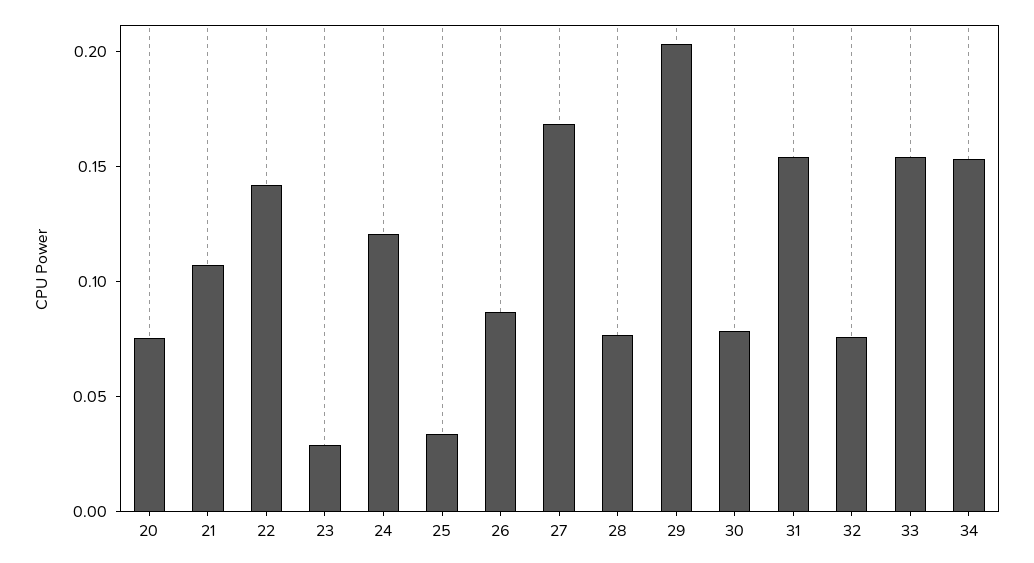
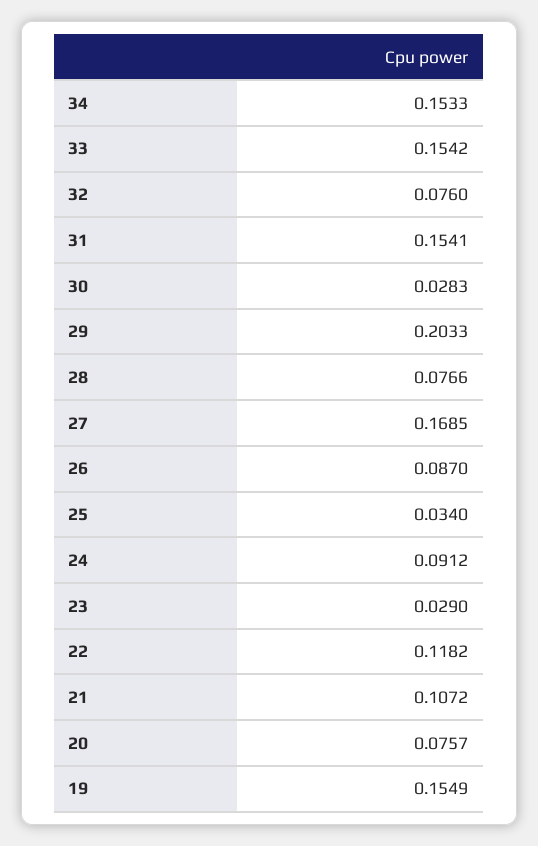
  {
    "20": 0.0757,
    "21": 0.1072,
-   "22": 0.14,
+   "22": 0.1182,
    "23": 0.029,
-   "24": 0.12,
+   "24": 0.0912,
    "25": 0.034,
    "26": 0.087,
    "27": 0.1685,
    "28": 0.0766,
    "29": 0.2033,
-   "30": 0.08,
+   "30": 0.0283,
    "31": 0.1541,
    "32": 0.076,
    "33": 0.1542,
-   "34": 0.1533
+   "34": 0.1533,
+   "19": 0.1549
  }

